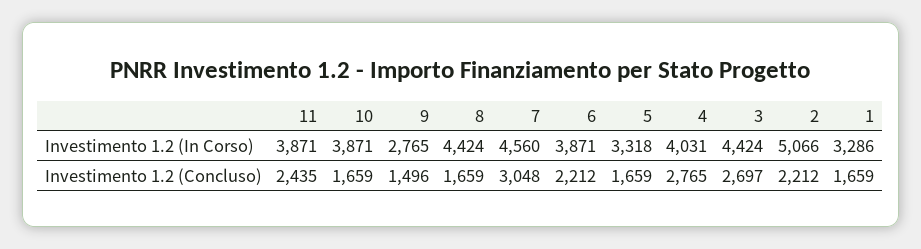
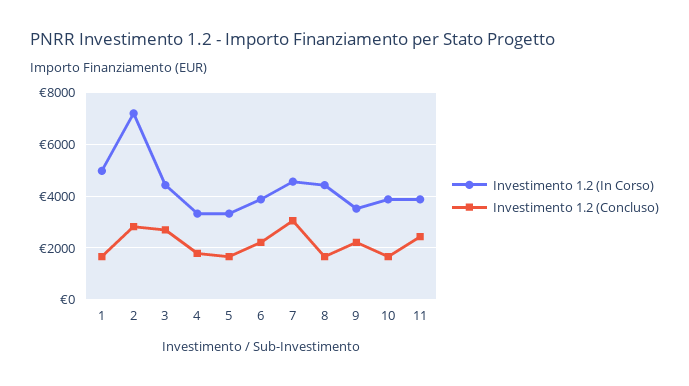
  {
    "Investimento 1.2 (In Corso)": {
      "11": 3871,
      "10": 3871,
-     "9": 2765,
+     "9": 3500,
      "8": 4424,
      "7": 4560,
      "6": 3871,
      "5": 3318,
-     "4": 4031,
+     "4": 3250,
      "3": 4424,
-     "2": 5066,
+     "2": 7250,
-     "1": 3286
+     "1": 5000
    },
    "Investimento 1.2 (Concluso)": {
      "11": 2435,
      "10": 1659,
-     "9": 1496,
+     "9": 2250,
      "8": 1659,
      "7": 3048,
      "6": 2212,
      "5": 1659,
-     "4": 2765,
+     "4": 1750,
      "3": 2697,
-     "2": 2212,
+     "2": 2750,
      "1": 1659
    }
  }

